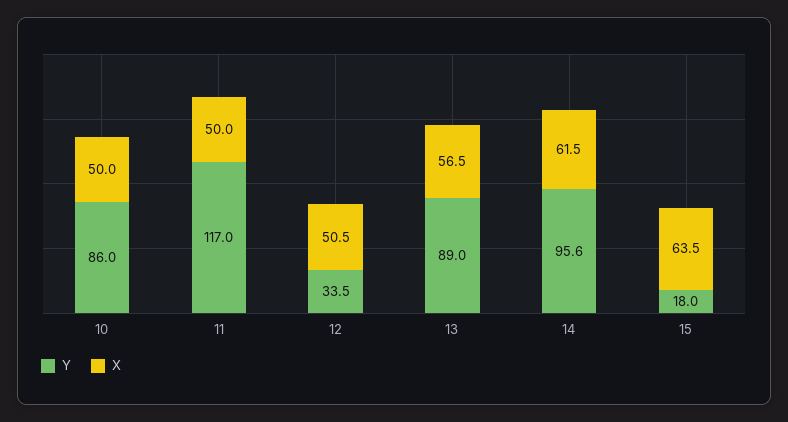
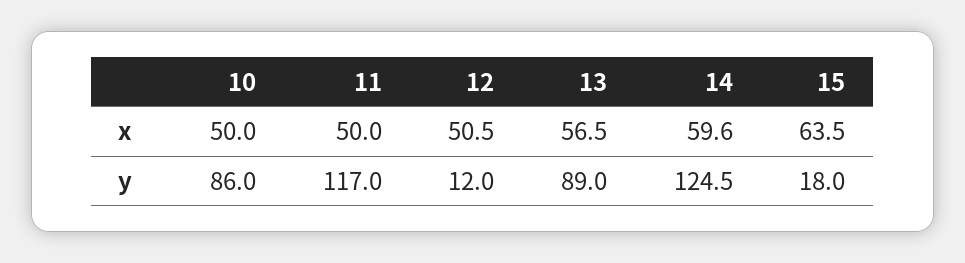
  {
    "Y": {
      "10": 86,
      "11": 117,
-     "12": 33.5,
+     "12": 12,
      "13": 89,
-     "14": 95.6,
+     "14": 124.5,
      "15": 18
    },
    "X": {
      "10": 50,
      "11": 50,
      "12": 50.5,
      "13": 56.5,
-     "14": 61.5,
+     "14": 59.6,
      "15": 63.5
    }
  }

